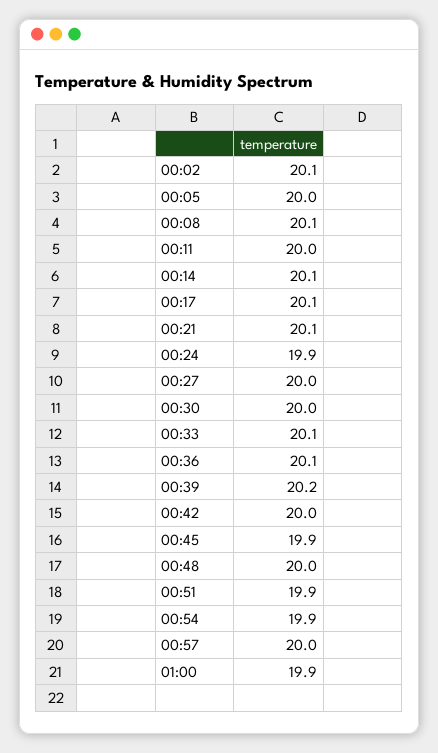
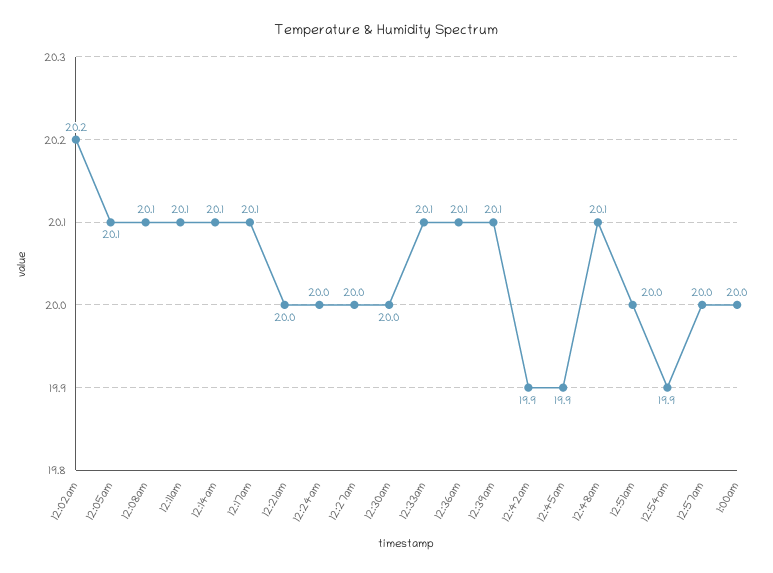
  {
-   "00:02": 20.1,
+   "00:02": 20.2,
-   "00:05": 20,
+   "00:05": 20.1,
    "00:08": 20.1,
-   "00:11": 20,
+   "00:11": 20.1,
    "00:14": 20.1,
    "00:17": 20.1,
-   "00:21": 20.1,
+   "00:21": 20,
-   "00:24": 19.9,
+   "00:24": 20,
    "00:27": 20,
    "00:30": 20,
    "00:33": 20.1,
    "00:36": 20.1,
-   "00:39": 20.2,
+   "00:39": 20.1,
-   "00:42": 20,
+   "00:42": 19.9,
    "00:45": 19.9,
-   "00:48": 20,
+   "00:48": 20.1,
-   "00:51": 19.9,
+   "00:51": 20,
    "00:54": 19.9,
    "00:57": 20,
-   "01:00": 19.9
+   "01:00": 20
  }

